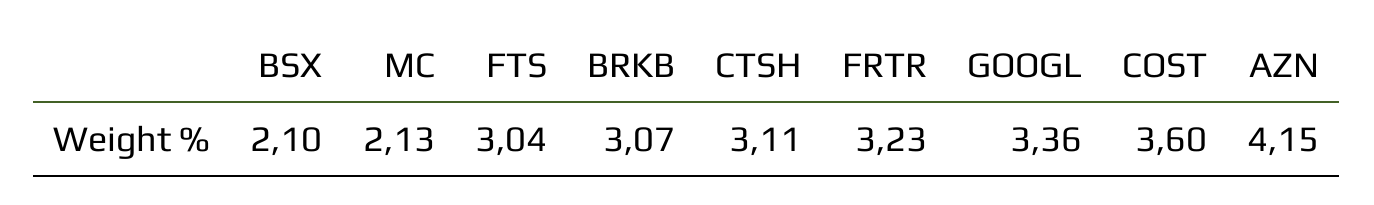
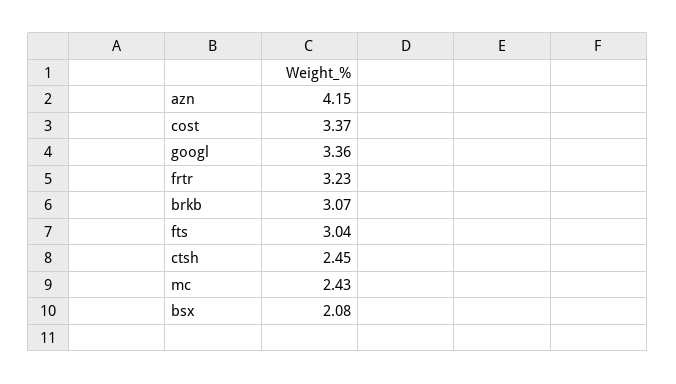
  {
-   "BSX": 2.1,
+   "BSX": 2.08,
-   "MC": 2.13,
+   "MC": 2.43,
    "FTS": 3.04,
    "BRKB": 3.07,
-   "CTSH": 3.11,
+   "CTSH": 2.45,
    "FRTR": 3.23,
    "GOOGL": 3.36,
-   "COST": 3.6,
+   "COST": 3.37,
    "AZN": 4.15
  }

